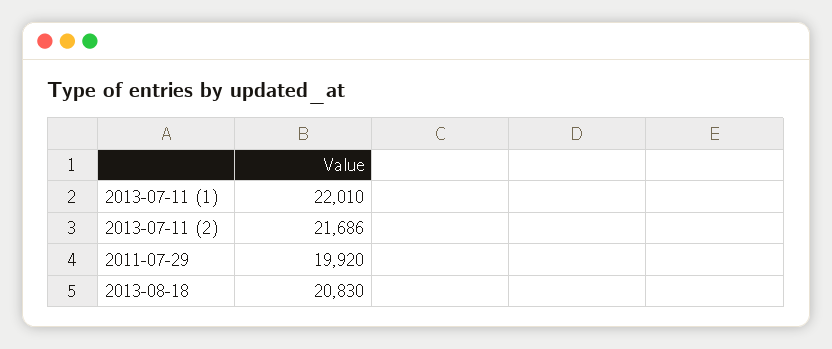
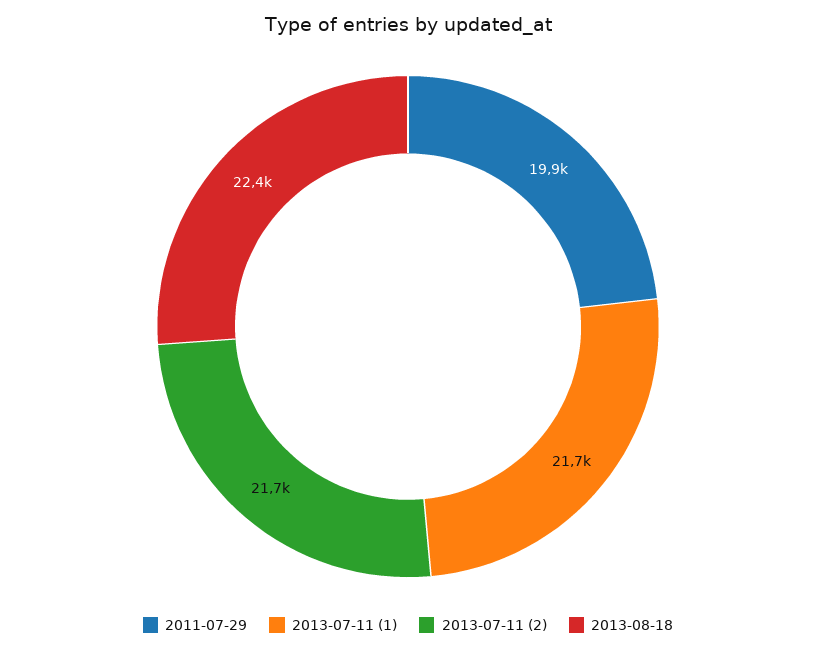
  {
-   "2013-07-11 (1)": 22010,
+   "2013-07-11 (1)": 21700,
    "2013-07-11 (2)": 21686,
    "2011-07-29": 19920,
-   "2013-08-18": 20830
+   "2013-08-18": 22400
  }

